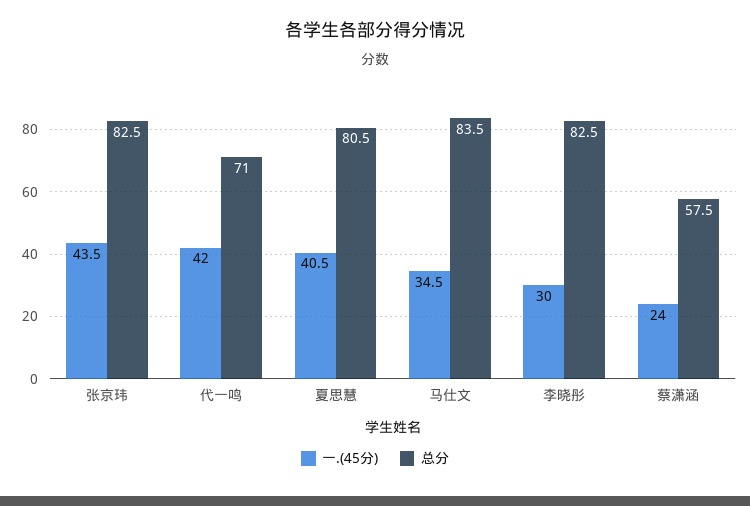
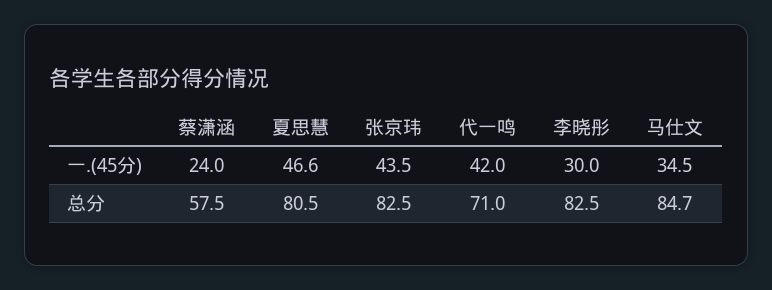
  {
    "一.(45分)": {
      "张京玮": 43.5,
      "代一鸣": 42,
-     "夏思慧": 40.5,
+     "夏思慧": 46.6,
      "马仕文": 34.5,
      "李晓彤": 30,
      "蔡潇涵": 24
    },
    "总分": {
      "张京玮": 82.5,
      "代一鸣": 71,
      "夏思慧": 80.5,
-     "马仕文": 83.5,
+     "马仕文": 84.7,
      "李晓彤": 82.5,
      "蔡潇涵": 57.5
    }
  }

